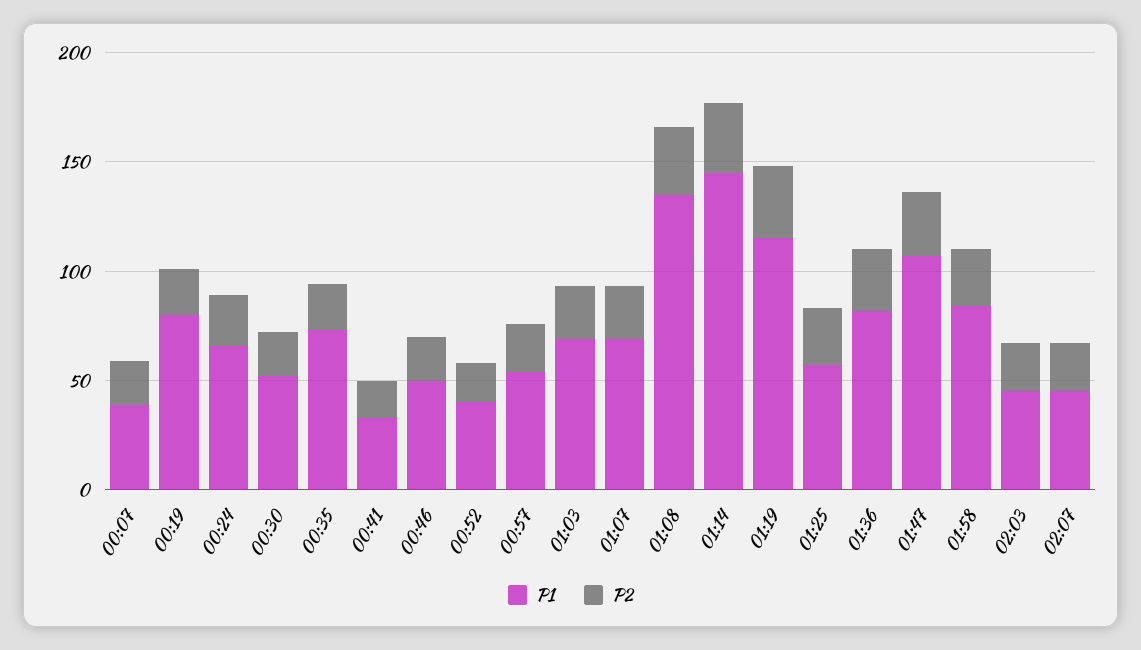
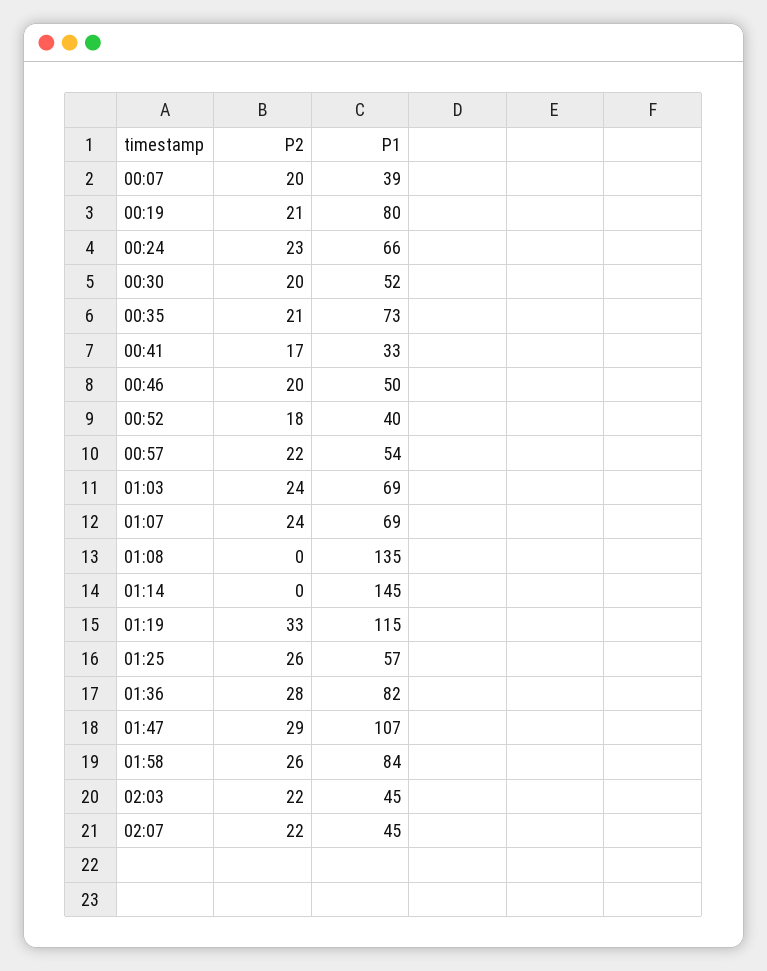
  {
    "P1": {
      "00:07": 39,
      "00:19": 80,
      "00:24": 66,
      "00:30": 52,
      "00:35": 73,
      "00:41": 33,
      "00:46": 50,
      "00:52": 40,
      "00:57": 54,
      "01:03": 69,
      "01:07": 69,
      "01:08": 135,
      "01:14": 145,
      "01:19": 115,
      "01:25": 57,
      "01:36": 82,
      "01:47": 107,
      "01:58": 84,
      "02:03": 45,
      "02:07": 45
    },
    "P2": {
      "00:07": 20,
      "00:19": 21,
      "00:24": 23,
      "00:30": 20,
      "00:35": 21,
      "00:41": 17,
      "00:46": 20,
      "00:52": 18,
      "00:57": 22,
      "01:03": 24,
      "01:07": 24,
-     "01:08": 30,
+     "01:08": 0,
-     "01:14": 30,
+     "01:14": 0,
      "01:19": 33,
      "01:25": 26,
      "01:36": 28,
      "01:47": 29,
      "01:58": 26,
      "02:03": 22,
      "02:07": 22
    }
  }

